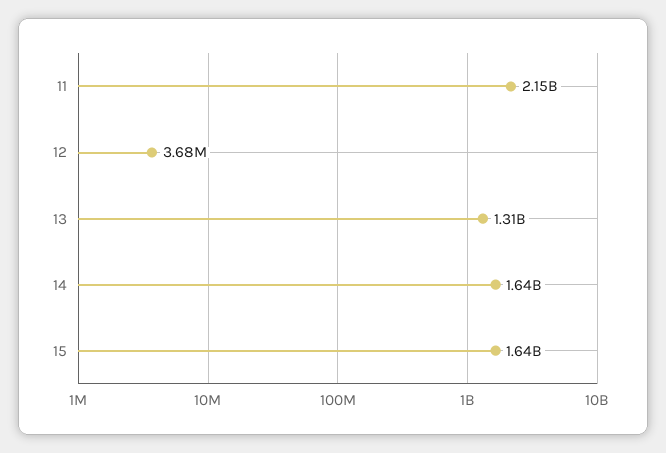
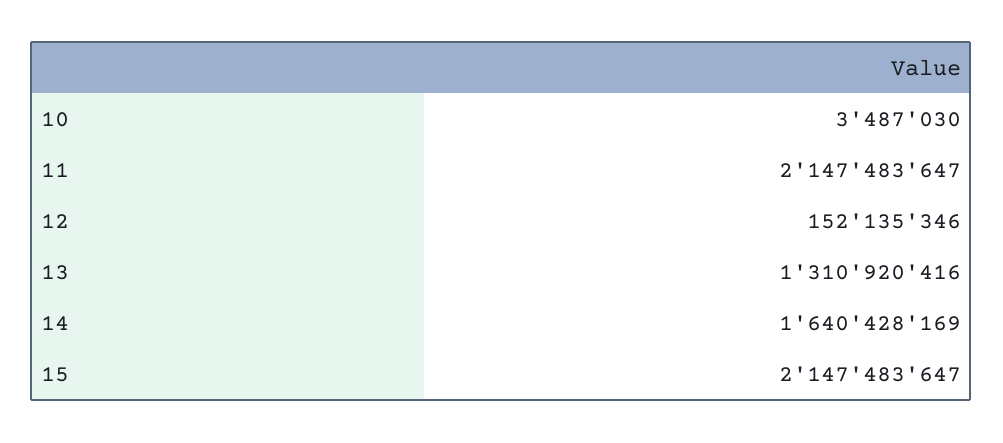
  {
    "11": 2147483647,
-   "12": 3680000,
+   "12": 152135346,
    "13": 1310920416,
    "14": 1640428169,
-   "15": 1640000000
+   "15": 2147483647,
+   "10": 3487030
  }

